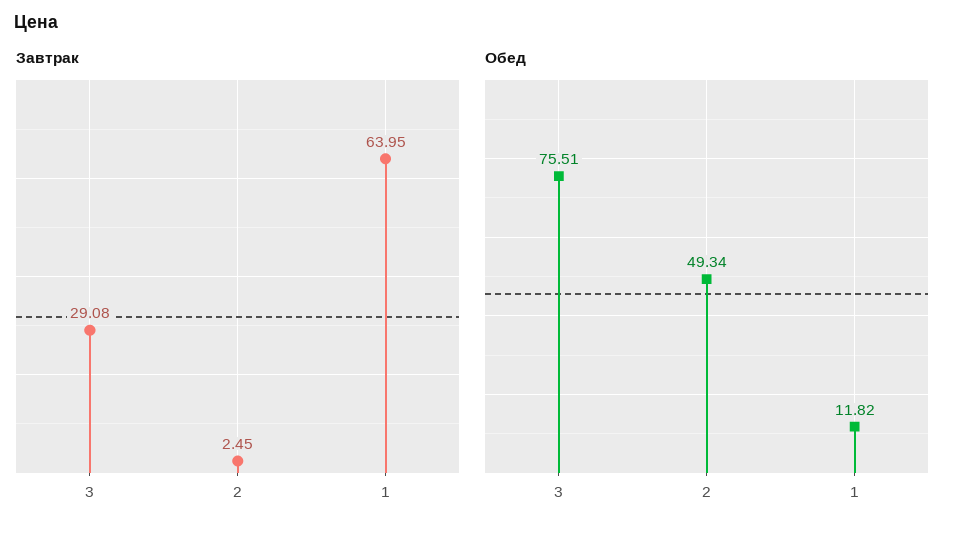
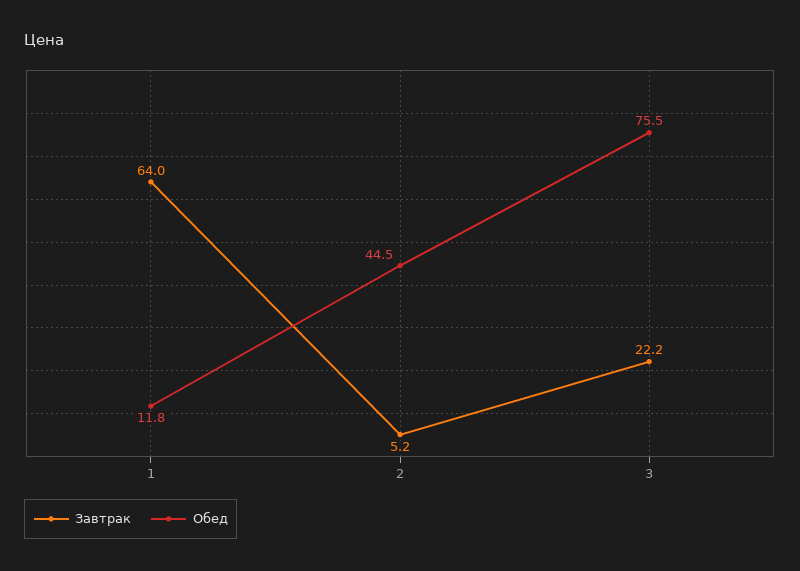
  {
    "Завтрак": {
-     "3": 29.08,
+     "3": 22.2,
-     "2": 2.45,
+     "2": 5.2,
      "1": 63.95
    },
    "Обед": {
      "3": 75.51,
-     "2": 49.34,
+     "2": 44.5,
      "1": 11.82
    }
  }

